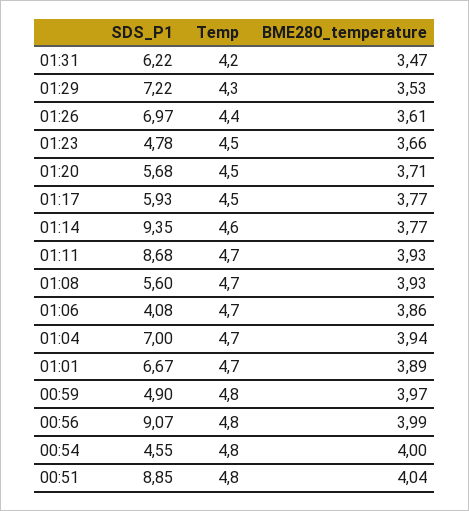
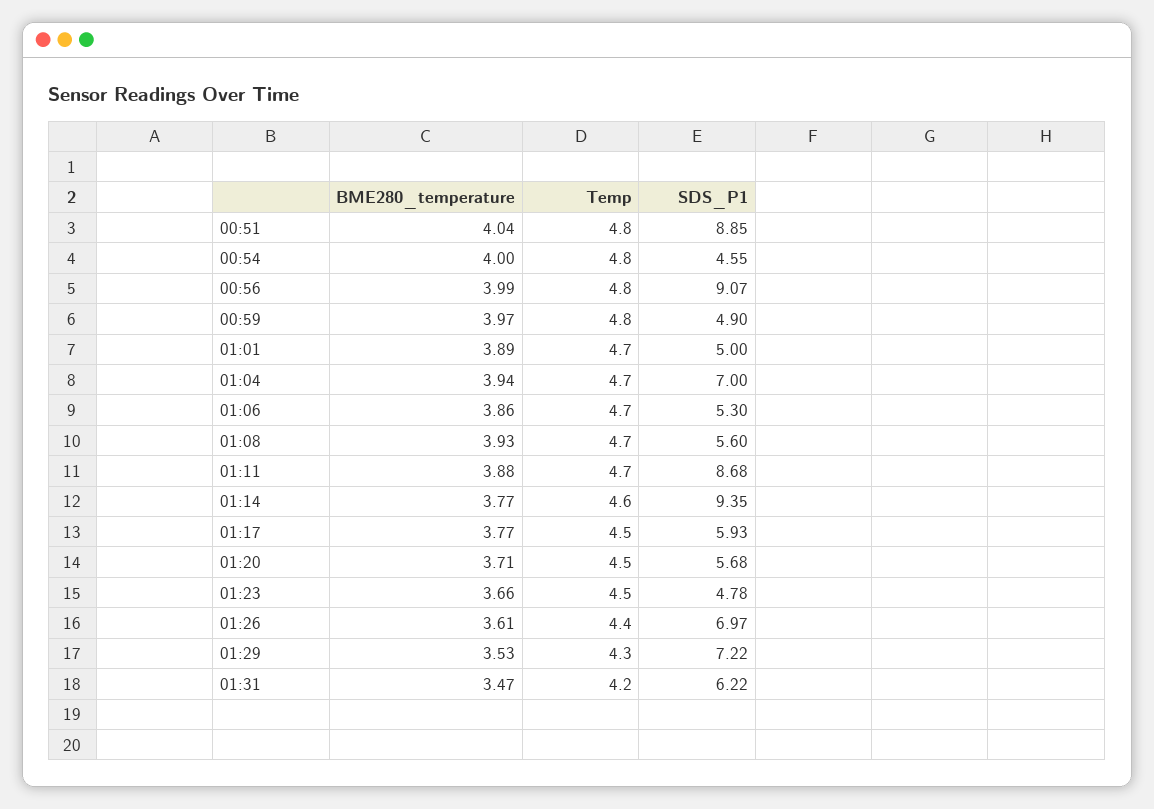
  {
    "SDS_P1": {
      "01:31": 6.22,
      "01:29": 7.22,
      "01:26": 6.97,
      "01:23": 4.78,
      "01:20": 5.68,
      "01:17": 5.93,
      "01:14": 9.35,
      "01:11": 8.68,
      "01:08": 5.6,
-     "01:06": 4.08,
+     "01:06": 5.3,
      "01:04": 7,
-     "01:01": 6.67,
+     "01:01": 5,
      "00:59": 4.9,
      "00:56": 9.07,
      "00:54": 4.55,
      "00:51": 8.85
    },
    "Temp": {
      "01:31": 4.2,
      "01:29": 4.3,
      "01:26": 4.4,
      "01:23": 4.5,
      "01:20": 4.5,
      "01:17": 4.5,
      "01:14": 4.6,
      "01:11": 4.7,
      "01:08": 4.7,
      "01:06": 4.7,
      "01:04": 4.7,
      "01:01": 4.7,
      "00:59": 4.8,
      "00:56": 4.8,
      "00:54": 4.8,
      "00:51": 4.8
    },
    "BME280_temperature": {
      "01:31": 3.47,
      "01:29": 3.53,
      "01:26": 3.61,
      "01:23": 3.66,
      "01:20": 3.71,
      "01:17": 3.77,
      "01:14": 3.77,
-     "01:11": 3.93,
+     "01:11": 3.88,
      "01:08": 3.93,
      "01:06": 3.86,
      "01:04": 3.94,
      "01:01": 3.89,
      "00:59": 3.97,
      "00:56": 3.99,
      "00:54": 4,
      "00:51": 4.04
    }
  }

